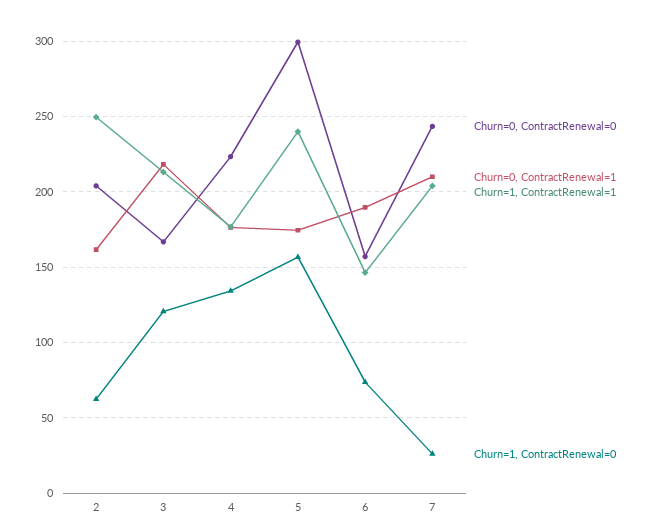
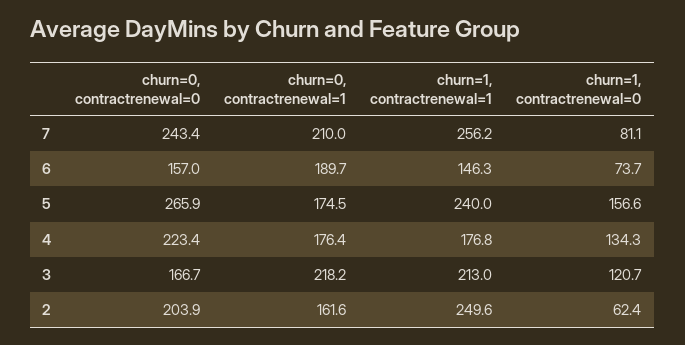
  {
    "Churn=0, ContractRenewal=0": {
      "2": 203.9,
      "3": 166.7,
      "4": 223.4,
-     "5": 300,
+     "5": 265.9,
      "6": 157,
      "7": 243.4
    },
    "Churn=0, ContractRenewal=1": {
      "2": 161.6,
      "3": 218.2,
      "4": 176.4,
      "5": 174.5,
      "6": 189.7,
      "7": 210
    },
    "Churn=1, ContractRenewal=1": {
      "2": 249.6,
      "3": 213,
      "4": 176.8,
      "5": 240,
      "6": 146.3,
-     "7": 205
+     "7": 256.2
    },
    "Churn=1, ContractRenewal=0": {
      "2": 62.4,
      "3": 120.7,
      "4": 134.3,
      "5": 156.6,
      "6": 73.7,
-     "7": 25
+     "7": 81.1
    }
  }

